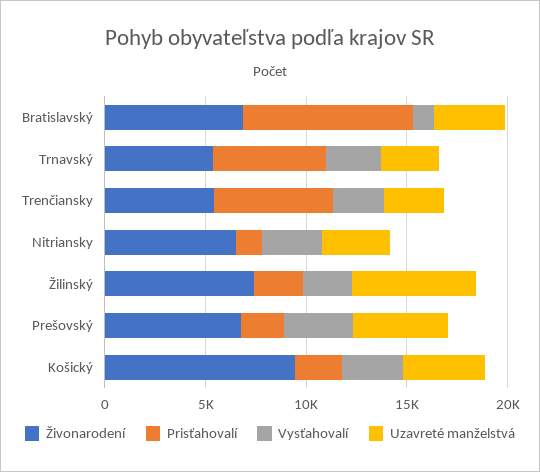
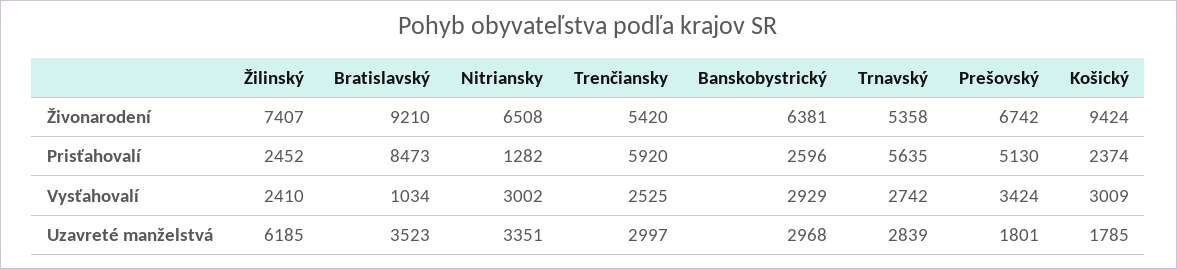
  {
    "Živonarodení": {
-     "Bratislavský": 7000,
+     "Bratislavský": 9210,
      "Trnavský": 5358,
      "Trenčiansky": 5420,
      "Nitriansky": 6508,
      "Žilinský": 7407,
      "Prešovský": 6742,
-     "Košický": 9424
+     "Košický": 9424,
+     "Banskobystrický": 6381
    },
    "Prisťahovalí": {
      "Bratislavský": 8473,
      "Trnavský": 5635,
      "Trenčiansky": 5920,
      "Nitriansky": 1282,
      "Žilinský": 2452,
-     "Prešovský": 2000,
+     "Prešovský": 5130,
-     "Košický": 2374
+     "Košický": 2374,
+     "Banskobystrický": 2596
    },
    "Vysťahovalí": {
      "Bratislavský": 1034,
      "Trnavský": 2742,
      "Trenčiansky": 2525,
      "Nitriansky": 3002,
      "Žilinský": 2410,
      "Prešovský": 3424,
-     "Košický": 3009
+     "Košický": 3009,
+     "Banskobystrický": 2929
    },
    "Uzavreté manželstvá": {
      "Bratislavský": 3523,
      "Trnavský": 2839,
      "Trenčiansky": 2997,
      "Nitriansky": 3351,
      "Žilinský": 6185,
-     "Prešovský": 5000,
+     "Prešovský": 1801,
-     "Košický": 4000
+     "Košický": 1785,
+     "Banskobystrický": 2968
    }
  }

